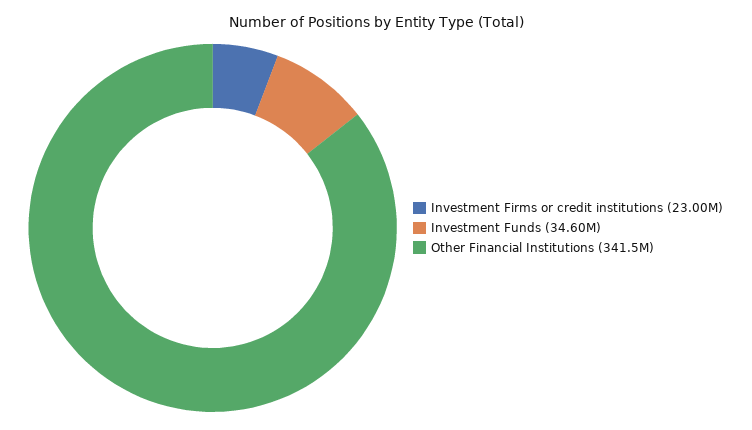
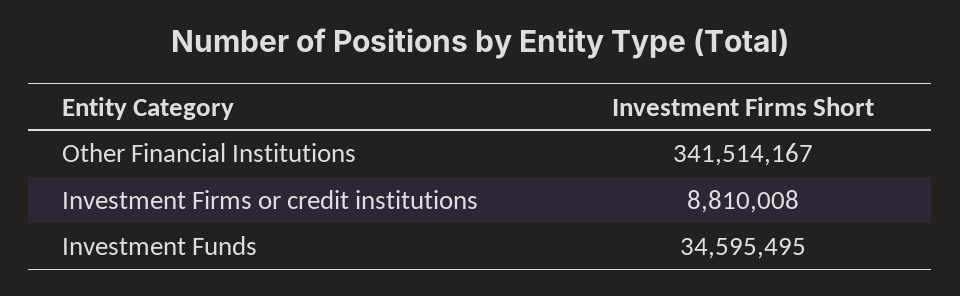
  {
-   "Investment Firms or credit institutions": 23000000,
+   "Investment Firms or credit institutions": 8810008,
    "Investment Funds": 34595495,
    "Other Financial Institutions": 341514167
  }

